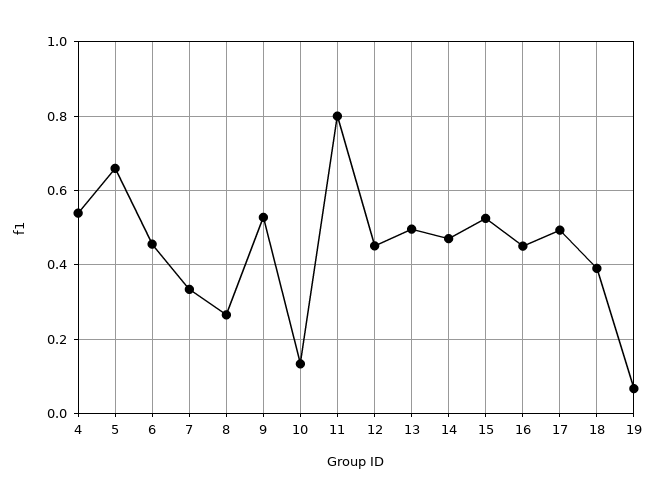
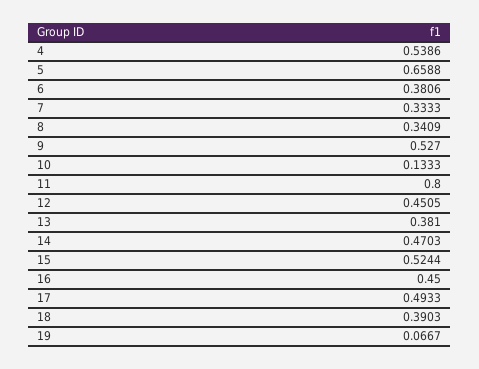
  {
    "4": 0.5386,
    "5": 0.6588,
-   "6": 0.46,
+   "6": 0.3806,
    "7": 0.3333,
-   "8": 0.26,
+   "8": 0.3409,
    "9": 0.527,
    "10": 0.1333,
    "11": 0.8,
    "12": 0.4505,
-   "13": 0.5,
+   "13": 0.381,
    "14": 0.4703,
    "15": 0.5244,
    "16": 0.45,
    "17": 0.4933,
    "18": 0.3903,
    "19": 0.0667
  }

